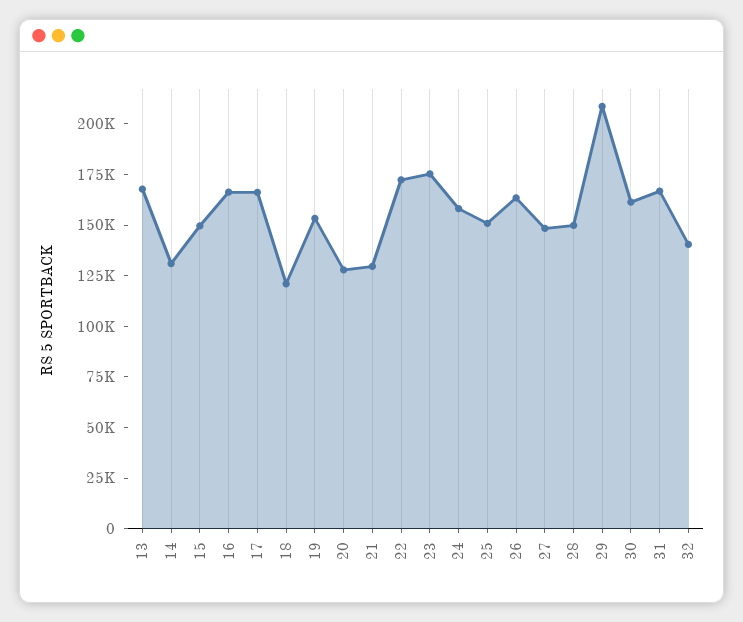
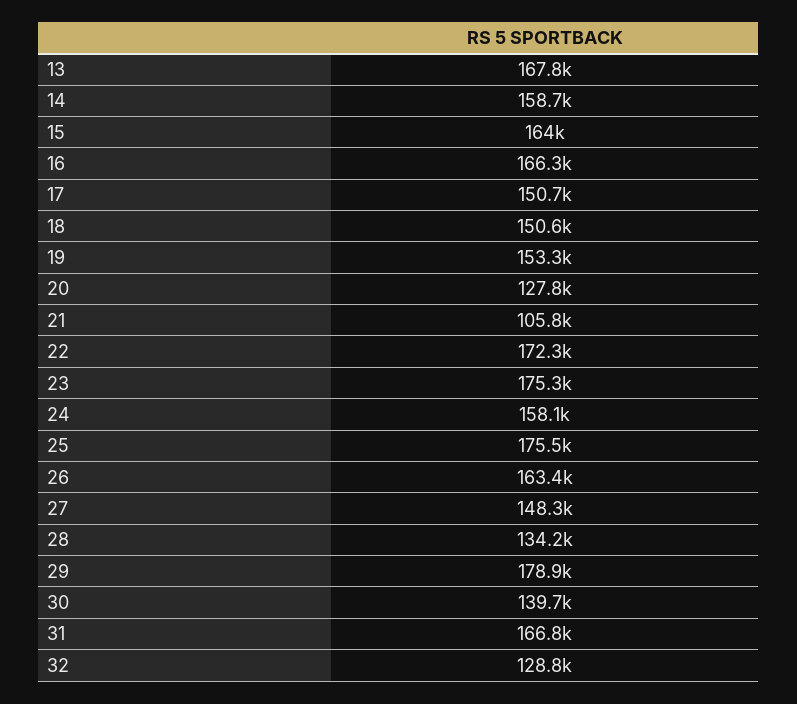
  {
    "13": 167800,
-   "14": 130000,
+   "14": 158700,
-   "15": 150000,
+   "15": 164000,
    "16": 166300,
-   "17": 165000,
+   "17": 150700,
-   "18": 120000,
+   "18": 150600,
    "19": 153300,
    "20": 127800,
-   "21": 130000,
+   "21": 105800,
    "22": 172300,
    "23": 175300,
    "24": 158100,
-   "25": 150000,
+   "25": 175500,
    "26": 163400,
    "27": 148300,
-   "28": 150000,
+   "28": 134200,
-   "29": 210000,
+   "29": 178900,
-   "30": 160000,
+   "30": 139700,
    "31": 166800,
-   "32": 140000
+   "32": 128800
  }

